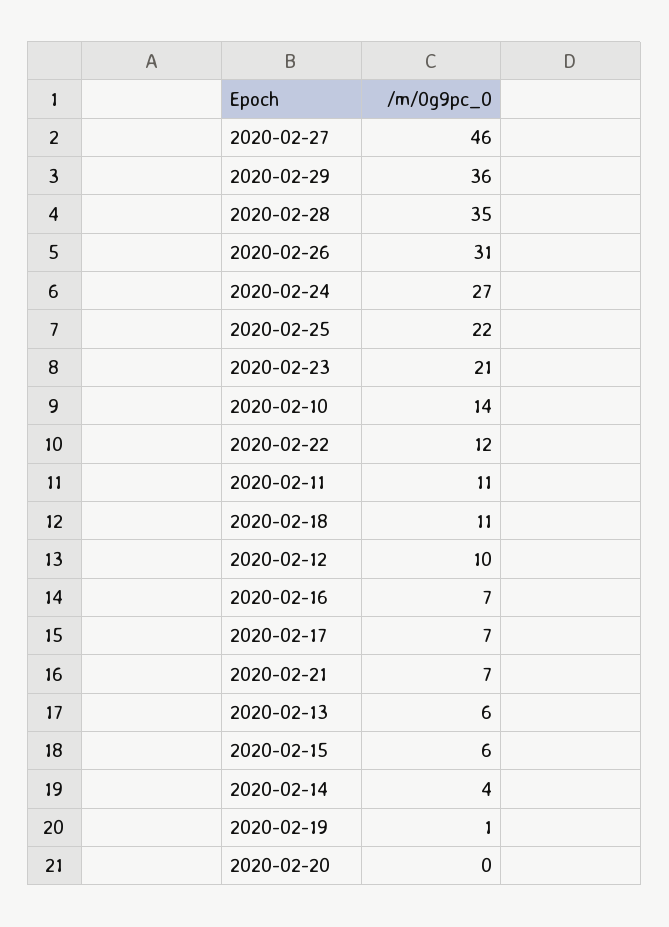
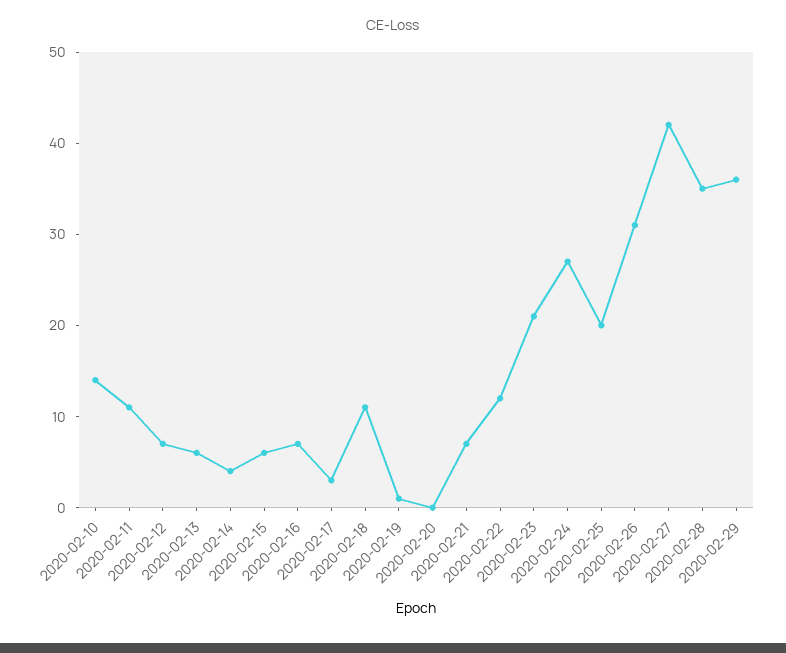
  {
-   "2020-02-27": 46,
+   "2020-02-27": 42,
    "2020-02-29": 36,
    "2020-02-28": 35,
    "2020-02-26": 31,
    "2020-02-24": 27,
-   "2020-02-25": 22,
+   "2020-02-25": 20,
    "2020-02-23": 21,
    "2020-02-10": 14,
    "2020-02-22": 12,
    "2020-02-11": 11,
    "2020-02-18": 11,
-   "2020-02-12": 10,
+   "2020-02-12": 7,
    "2020-02-16": 7,
-   "2020-02-17": 7,
+   "2020-02-17": 3,
    "2020-02-21": 7,
    "2020-02-13": 6,
    "2020-02-15": 6,
    "2020-02-14": 4,
    "2020-02-19": 1,
    "2020-02-20": 0
  }

